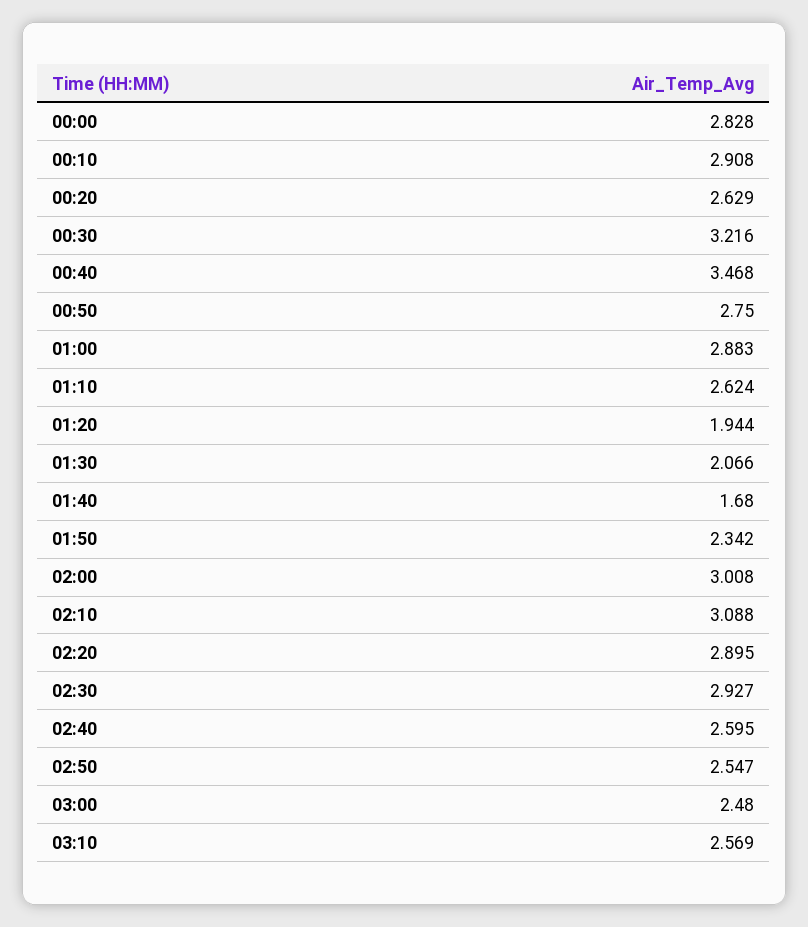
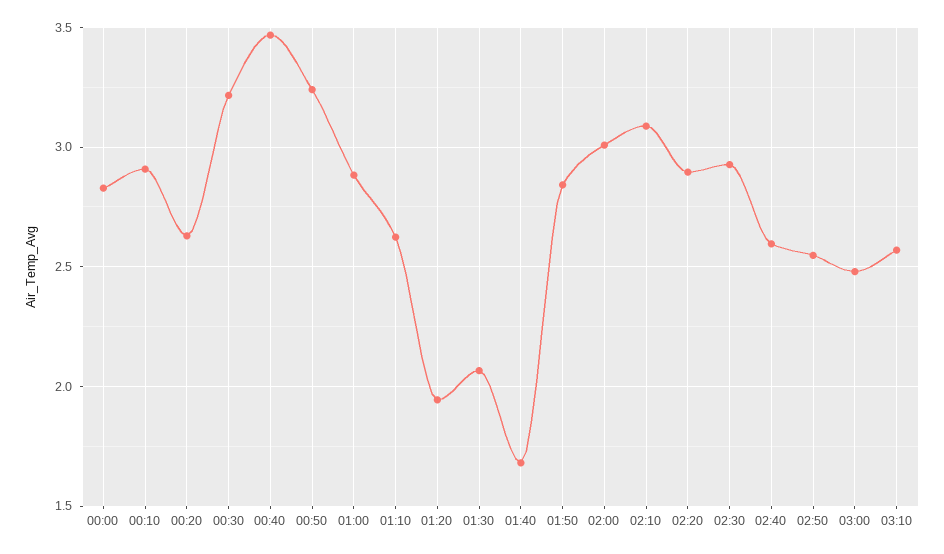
  {
    "00:00": 2.828,
    "00:10": 2.908,
    "00:20": 2.629,
    "00:30": 3.216,
    "00:40": 3.468,
-   "00:50": 2.75,
+   "00:50": 3.25,
    "01:00": 2.883,
    "01:10": 2.624,
    "01:20": 1.944,
    "01:30": 2.066,
    "01:40": 1.68,
-   "01:50": 2.342,
+   "01:50": 2.85,
    "02:00": 3.008,
    "02:10": 3.088,
    "02:20": 2.895,
    "02:30": 2.927,
    "02:40": 2.595,
    "02:50": 2.547,
    "03:00": 2.48,
    "03:10": 2.569
  }

